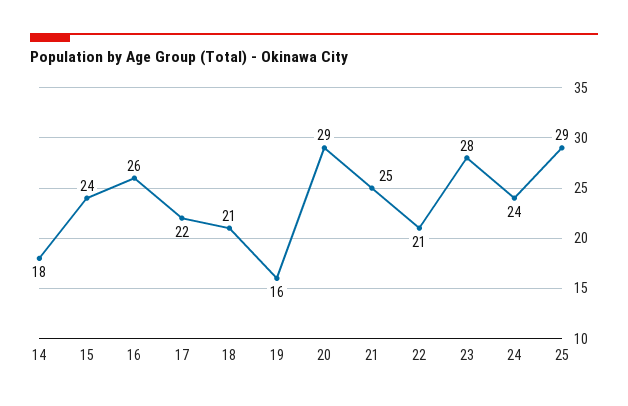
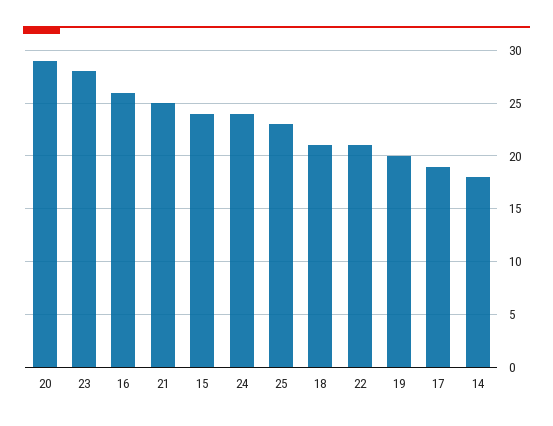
  {
    "14": 18,
    "15": 24,
    "16": 26,
-   "17": 22,
+   "17": 19,
    "18": 21,
-   "19": 16,
+   "19": 20,
    "20": 29,
    "21": 25,
    "22": 21,
    "23": 28,
    "24": 24,
-   "25": 29
+   "25": 23
  }

